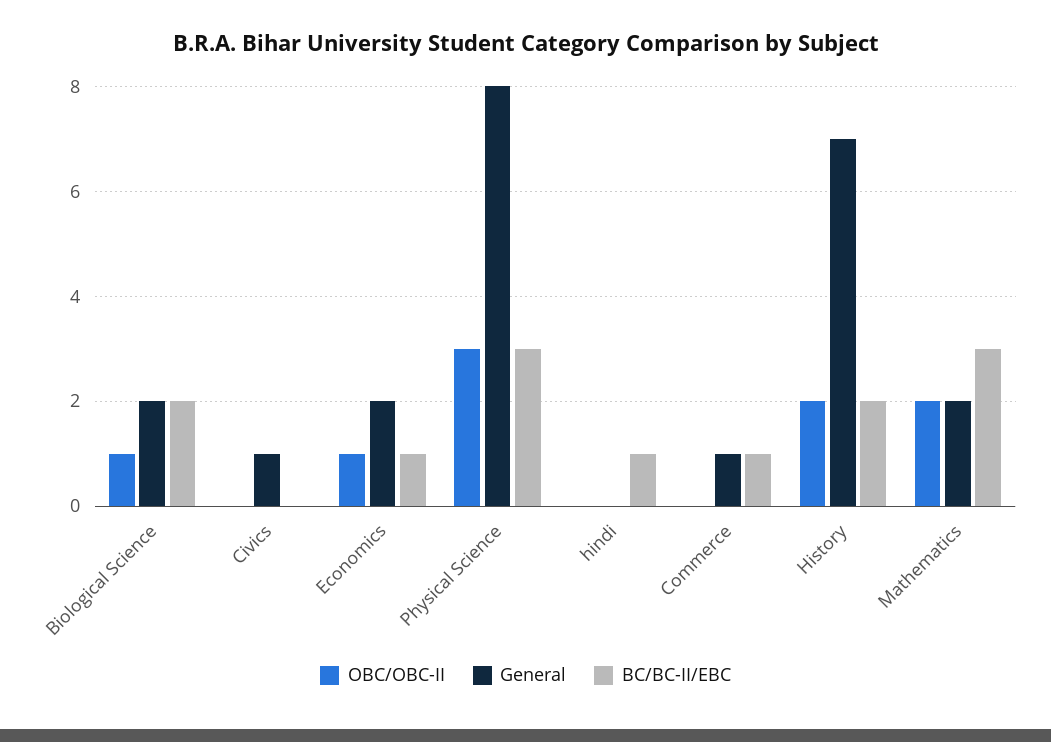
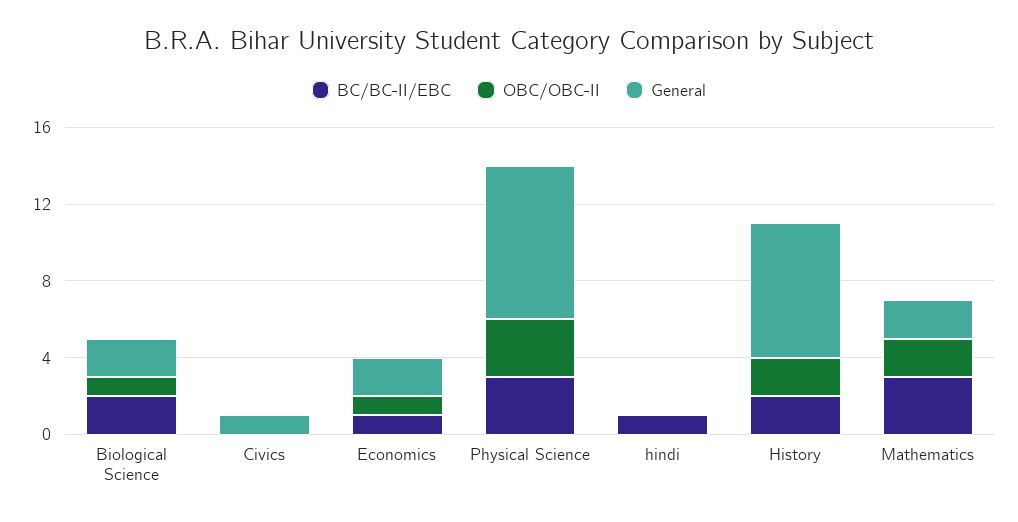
  {
    "OBC/OBC-II": {
      "Biological Science": 1,
      "Civics": 0,
      "Economics": 1,
      "Physical Science": 3,
      "hindi": 0,
-     "Commerce": 0,
      "History": 2,
      "Mathematics": 2
    },
    "General": {
      "Biological Science": 2,
      "Civics": 1,
      "Economics": 2,
      "Physical Science": 8,
      "hindi": 0,
-     "Commerce": 1,
      "History": 7,
      "Mathematics": 2
    },
    "BC/BC-II/EBC": {
      "Biological Science": 2,
      "Civics": 0,
      "Economics": 1,
      "Physical Science": 3,
      "hindi": 1,
-     "Commerce": 1,
      "History": 2,
      "Mathematics": 3
    }
  }

